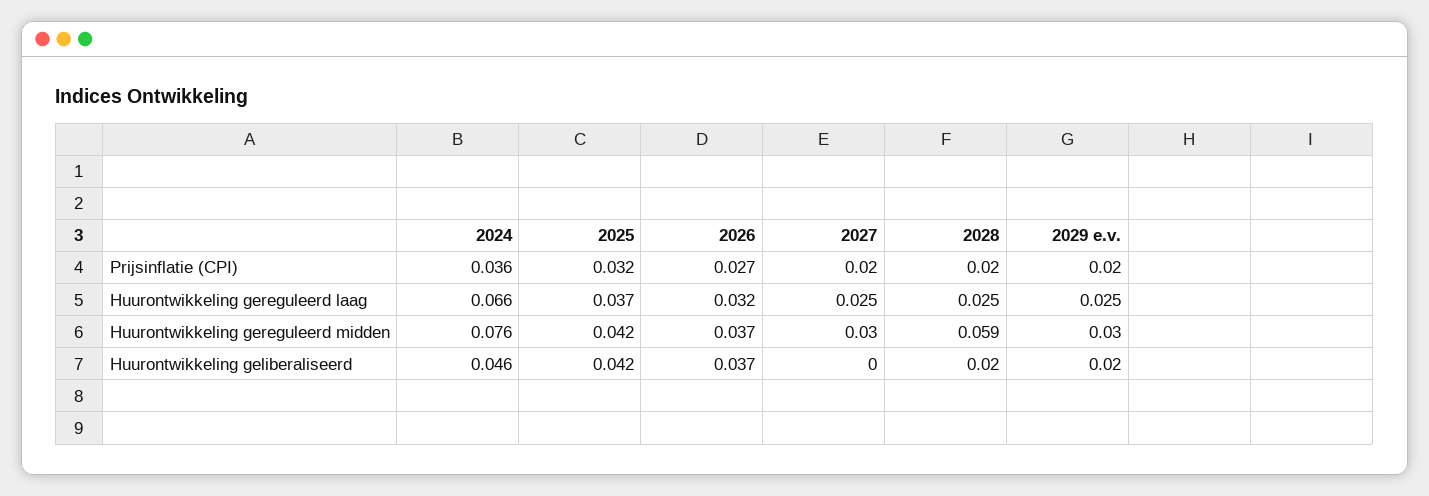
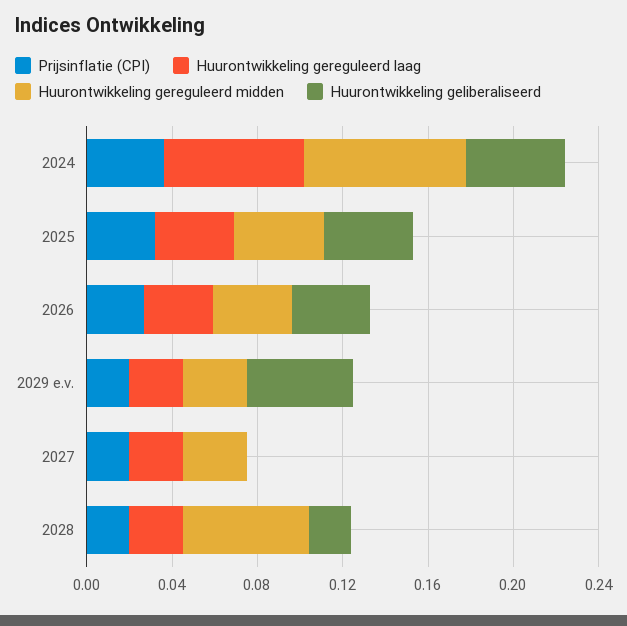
  {
    "Prijsinflatie (CPI)": {
      "2024": 0.036,
      "2025": 0.032,
      "2026": 0.027,
      "2027": 0.02,
      "2028": 0.02,
      "2029 e.v.": 0.02
    },
    "Huurontwikkeling gereguleerd laag": {
      "2024": 0.066,
      "2025": 0.037,
      "2026": 0.032,
      "2027": 0.025,
      "2028": 0.025,
      "2029 e.v.": 0.025
    },
    "Huurontwikkeling gereguleerd midden": {
      "2024": 0.076,
      "2025": 0.042,
      "2026": 0.037,
      "2027": 0.03,
      "2028": 0.059,
      "2029 e.v.": 0.03
    },
    "Huurontwikkeling geliberaliseerd": {
      "2024": 0.046,
      "2025": 0.042,
      "2026": 0.037,
      "2027": 0,
      "2028": 0.02,
-     "2029 e.v.": 0.02
+     "2029 e.v.": 0.05
    }
  }

